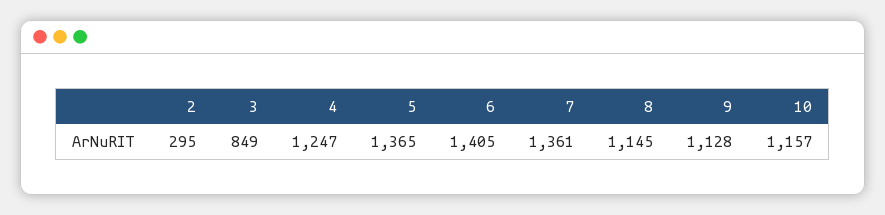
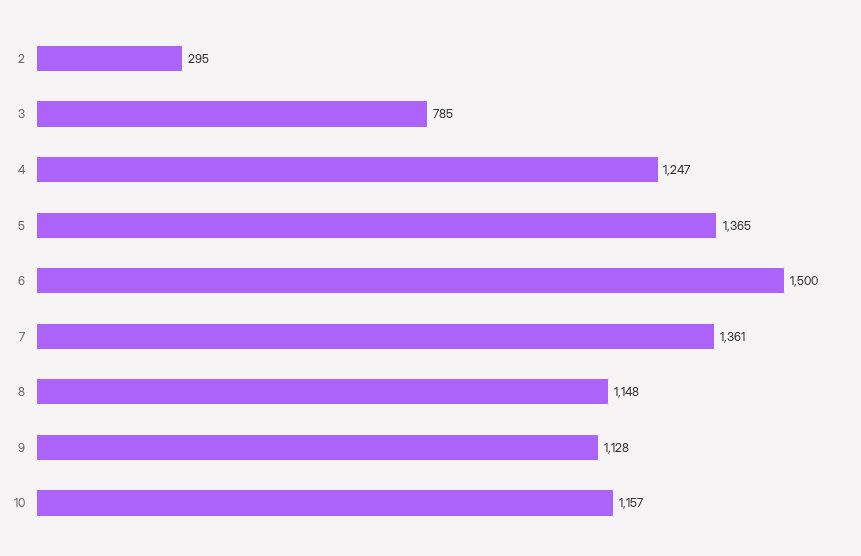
  {
    "2": 295,
-   "3": 849,
+   "3": 785,
    "4": 1247,
    "5": 1365,
-   "6": 1405,
+   "6": 1500,
    "7": 1361,
-   "8": 1145,
+   "8": 1148,
    "9": 1128,
    "10": 1157
  }

